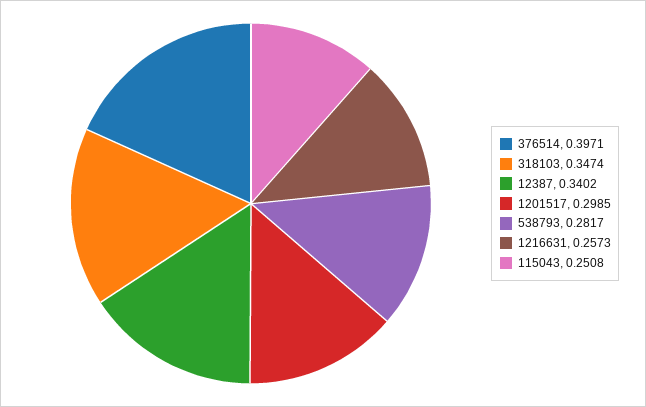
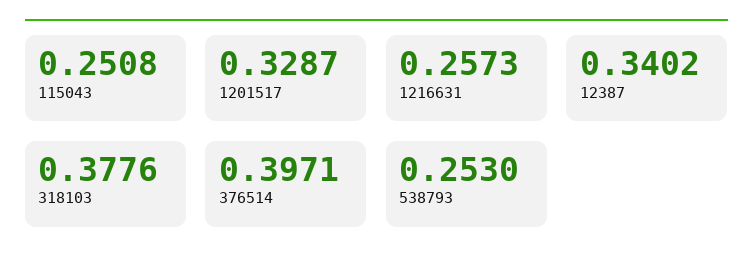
  {
    "376514": 0.3971,
-   "318103": 0.3474,
+   "318103": 0.3776,
    "12387": 0.3402,
-   "1201517": 0.2985,
+   "1201517": 0.3287,
-   "538793": 0.2817,
+   "538793": 0.253,
    "1216631": 0.2573,
    "115043": 0.2508
  }

